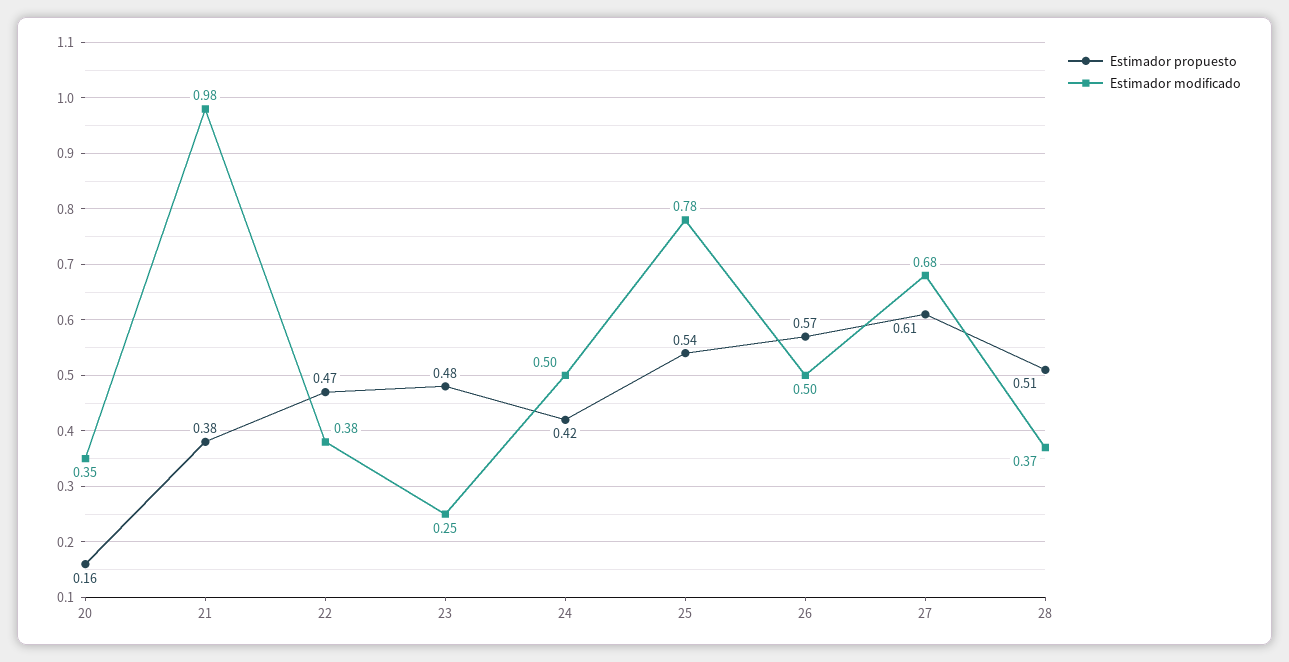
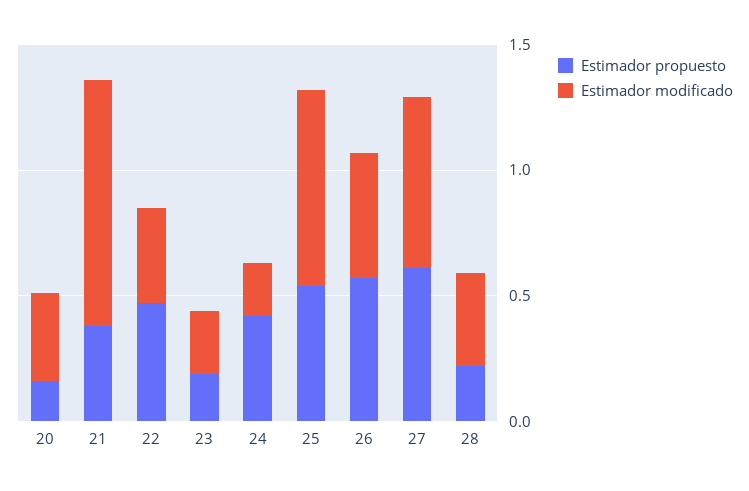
  {
    "Estimador propuesto": {
      "20": 0.16,
      "21": 0.38,
      "22": 0.47,
-     "23": 0.48,
+     "23": 0.2,
      "24": 0.42,
      "25": 0.54,
      "26": 0.57,
      "27": 0.61,
-     "28": 0.51
+     "28": 0.2
    },
    "Estimador modificado": {
      "20": 0.35,
      "21": 0.98,
      "22": 0.38,
      "23": 0.25,
-     "24": 0.5,
+     "24": 0.2,
      "25": 0.78,
      "26": 0.5,
      "27": 0.68,
      "28": 0.37
    }
  }

